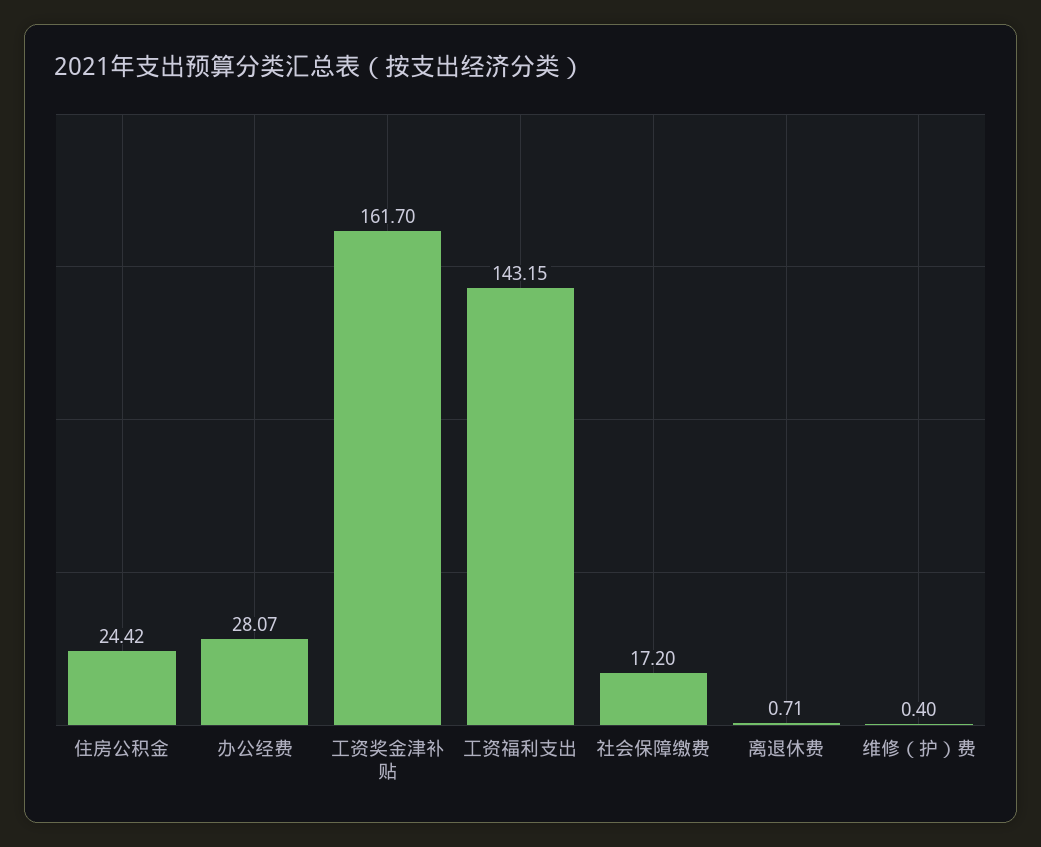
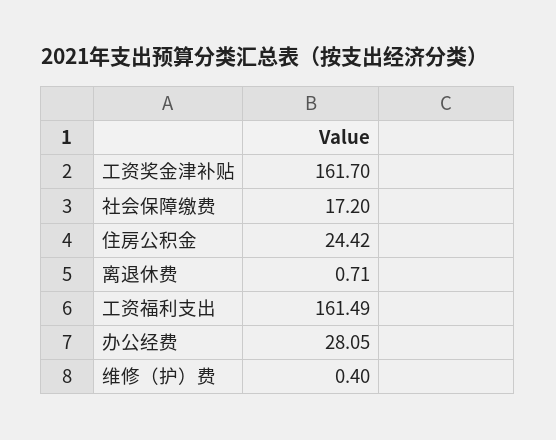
  {
    "住房公积金": 24.42,
-   "办公经费": 28.07,
+   "办公经费": 28.05,
    "工资奖金津补贴": 161.7,
-   "工资福利支出": 143.15,
+   "工资福利支出": 161.49,
    "社会保障缴费": 17.2,
    "离退休费": 0.71,
    "维修（护）费": 0.4
  }

